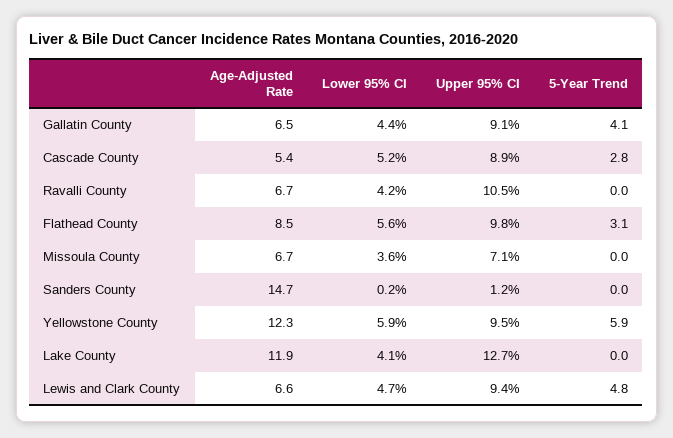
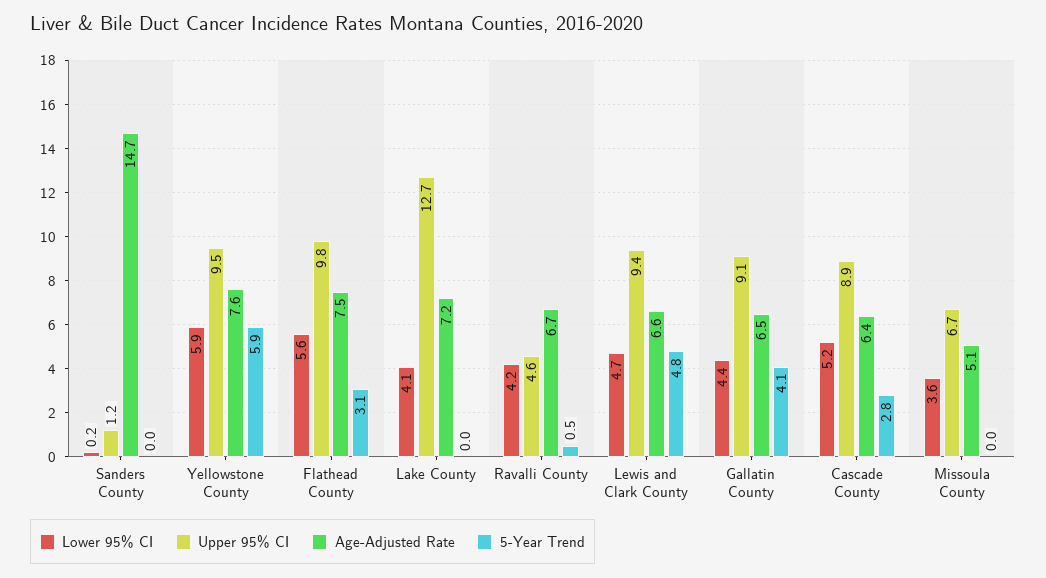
  {
    "Age-Adjusted Rate": {
      "Gallatin County": 6.5,
-     "Cascade County": 5.4,
+     "Cascade County": 6.4,
      "Ravalli County": 6.7,
-     "Flathead County": 8.5,
+     "Flathead County": 7.5,
-     "Missoula County": 6.7,
+     "Missoula County": 5.1,
      "Sanders County": 14.7,
-     "Yellowstone County": 12.3,
+     "Yellowstone County": 7.6,
-     "Lake County": 11.9,
+     "Lake County": 7.2,
      "Lewis and Clark County": 6.6
    },
    "Lower 95% CI": {
      "Gallatin County": 4.4,
      "Cascade County": 5.2,
      "Ravalli County": 4.2,
      "Flathead County": 5.6,
      "Missoula County": 3.6,
      "Sanders County": 0.2,
      "Yellowstone County": 5.9,
      "Lake County": 4.1,
      "Lewis and Clark County": 4.7
    },
    "Upper 95% CI": {
      "Gallatin County": 9.1,
      "Cascade County": 8.9,
-     "Ravalli County": 10.5,
+     "Ravalli County": 4.6,
      "Flathead County": 9.8,
-     "Missoula County": 7.1,
+     "Missoula County": 6.7,
      "Sanders County": 1.2,
      "Yellowstone County": 9.5,
      "Lake County": 12.7,
      "Lewis and Clark County": 9.4
    },
    "5-Year Trend": {
      "Gallatin County": 4.1,
      "Cascade County": 2.8,
-     "Ravalli County": 0,
+     "Ravalli County": 0.5,
      "Flathead County": 3.1,
      "Missoula County": 0,
      "Sanders County": 0,
      "Yellowstone County": 5.9,
      "Lake County": 0,
      "Lewis and Clark County": 4.8
    }
  }

